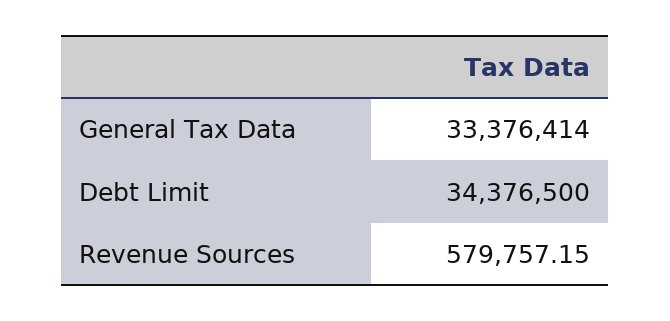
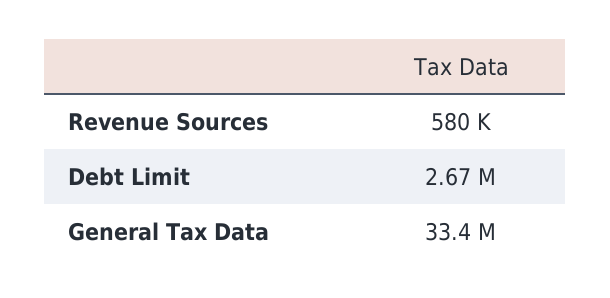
  {
    "General Tax Data": 33376414,
-   "Debt Limit": 34376500,
+   "Debt Limit": 2670000,
    "Revenue Sources": 579757.15
  }

